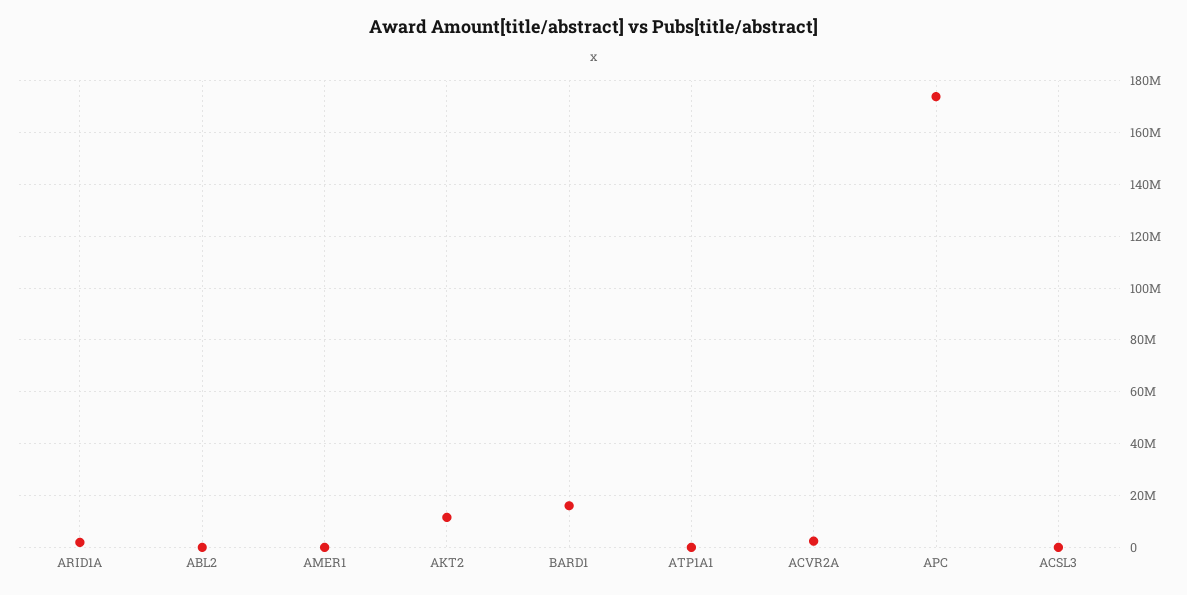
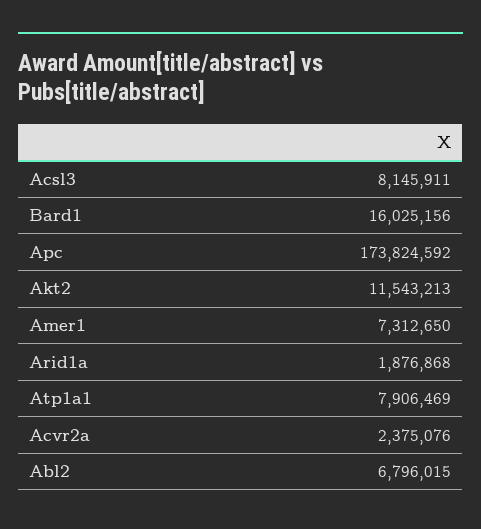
  {
    "ARID1A": 1876868,
-   "ABL2": 0,
+   "ABL2": 6796015,
-   "AMER1": 0,
+   "AMER1": 7312650,
    "AKT2": 11543213,
    "BARD1": 16025156,
-   "ATP1A1": 0,
+   "ATP1A1": 7906469,
    "ACVR2A": 2375076,
    "APC": 173824592,
-   "ACSL3": 0
+   "ACSL3": 8145911
  }

